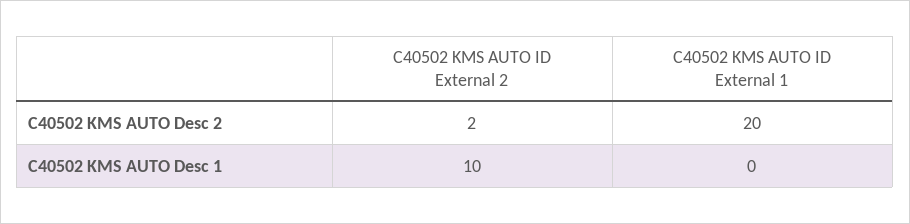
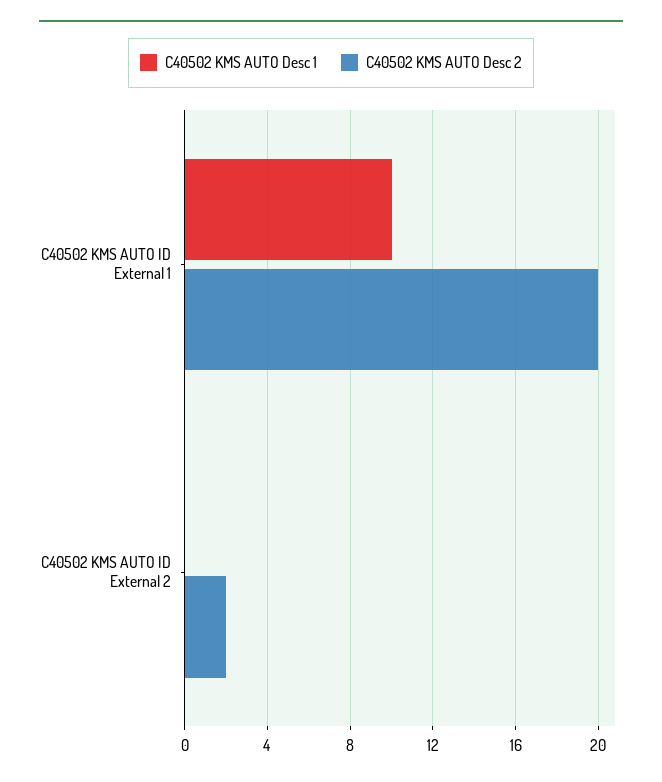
  {
    "C40502 KMS AUTO Desc 2": {
      "C40502 KMS AUTO ID External 2": 2,
      "C40502 KMS AUTO ID External 1": 20
    },
    "C40502 KMS AUTO Desc 1": {
-     "C40502 KMS AUTO ID External 2": 10,
+     "C40502 KMS AUTO ID External 2": 0,
-     "C40502 KMS AUTO ID External 1": 0
+     "C40502 KMS AUTO ID External 1": 10
    }
  }

